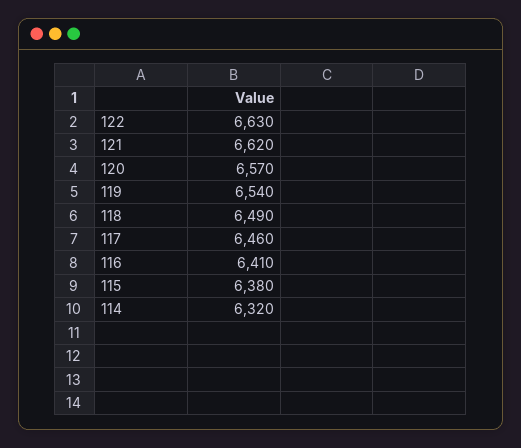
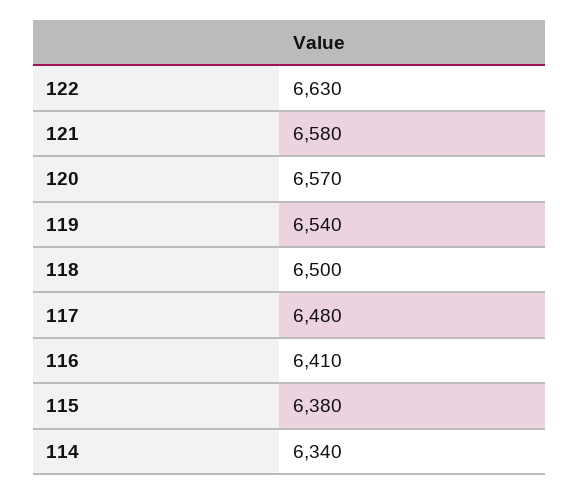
  {
    "122": 6630,
-   "121": 6620,
+   "121": 6580,
    "120": 6570,
    "119": 6540,
-   "118": 6490,
+   "118": 6500,
-   "117": 6460,
+   "117": 6480,
    "116": 6410,
    "115": 6380,
-   "114": 6320
+   "114": 6340
  }

